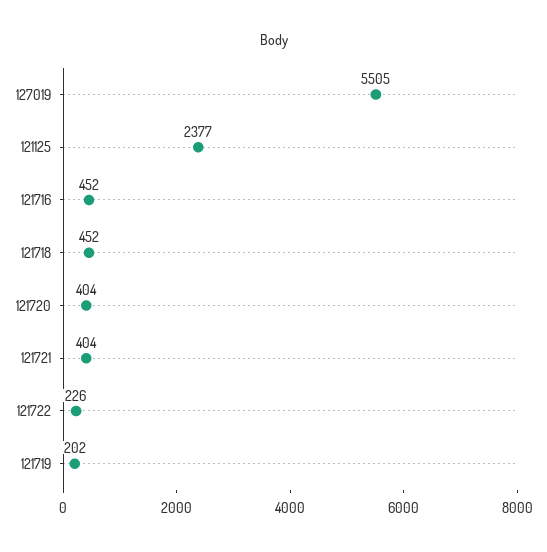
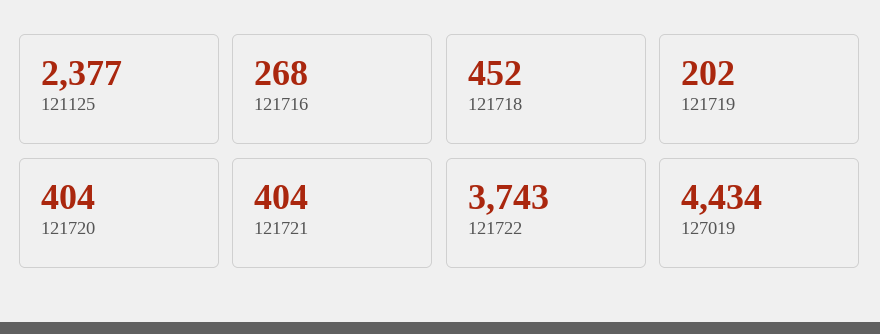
  {
-   "127019": 5505,
+   "127019": 4434,
    "121125": 2377,
-   "121716": 452,
+   "121716": 268,
    "121718": 452,
    "121720": 404,
    "121721": 404,
-   "121722": 226,
+   "121722": 3743,
    "121719": 202
  }

